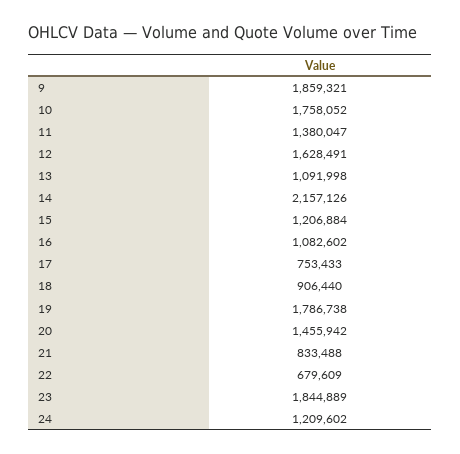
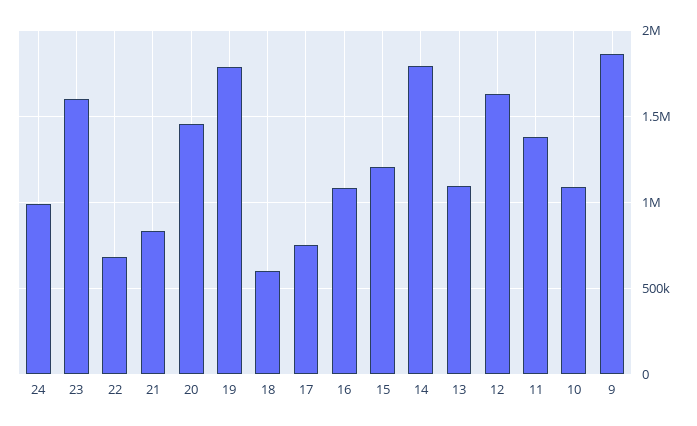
  {
    "9": 1859321,
-   "10": 1758052,
+   "10": 1100000,
    "11": 1380047,
    "12": 1628491,
    "13": 1091998,
-   "14": 2157126,
+   "14": 1800000,
    "15": 1206884,
    "16": 1082602,
    "17": 753433,
-   "18": 906440,
+   "18": 600000,
    "19": 1786738,
    "20": 1455942,
    "21": 833488,
    "22": 679609,
-   "23": 1844889,
+   "23": 1600000,
-   "24": 1209602
+   "24": 1000000
  }

